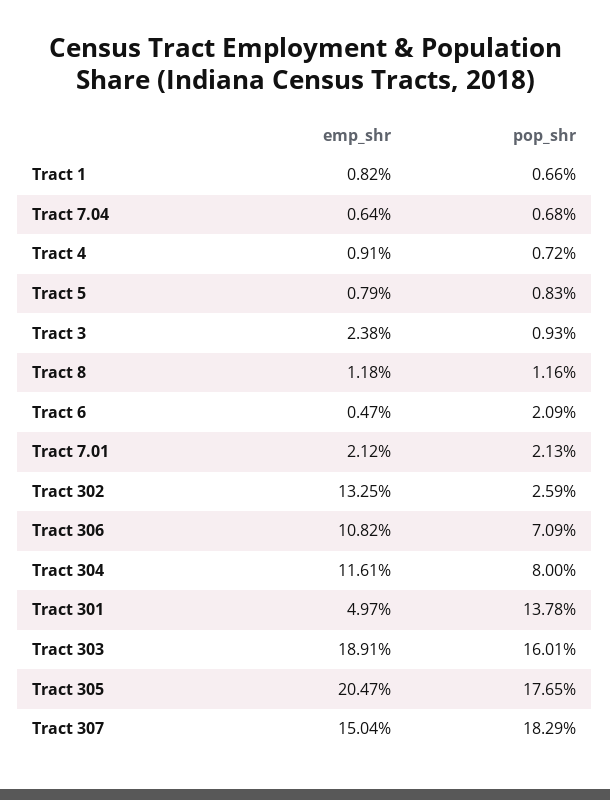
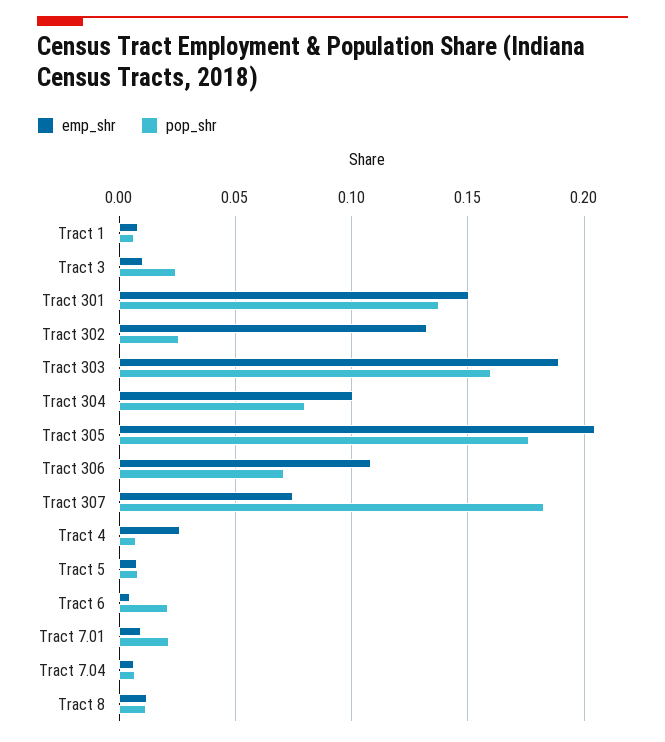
  {
    "emp_shr": {
      "Tract 1": 0.0082,
      "Tract 7.04": 0.0064,
-     "Tract 4": 0.0091,
+     "Tract 4": 0.025,
      "Tract 5": 0.0079,
-     "Tract 3": 0.0238,
+     "Tract 3": 0.01,
      "Tract 8": 0.0118,
      "Tract 6": 0.0047,
-     "Tract 7.01": 0.0212,
+     "Tract 7.01": 0.01,
      "Tract 302": 0.1325,
      "Tract 306": 0.1082,
-     "Tract 304": 0.1161,
+     "Tract 304": 0.1,
-     "Tract 301": 0.0497,
+     "Tract 301": 0.15,
      "Tract 303": 0.1891,
      "Tract 305": 0.2047,
-     "Tract 307": 0.1504
+     "Tract 307": 0.075
    },
    "pop_shr": {
      "Tract 1": 0.0066,
      "Tract 7.04": 0.0068,
      "Tract 4": 0.0072,
      "Tract 5": 0.0083,
-     "Tract 3": 0.0093,
+     "Tract 3": 0.025,
      "Tract 8": 0.0116,
      "Tract 6": 0.0209,
      "Tract 7.01": 0.0213,
      "Tract 302": 0.0259,
      "Tract 306": 0.0709,
      "Tract 304": 0.08,
      "Tract 301": 0.1378,
      "Tract 303": 0.1601,
      "Tract 305": 0.1765,
      "Tract 307": 0.1829
    }
  }

